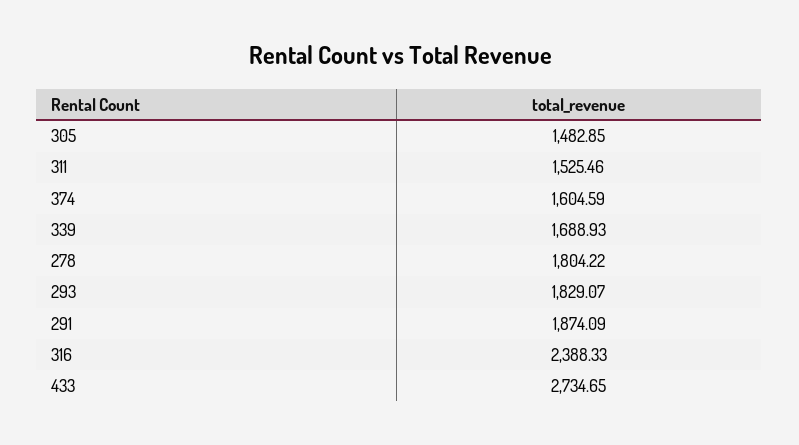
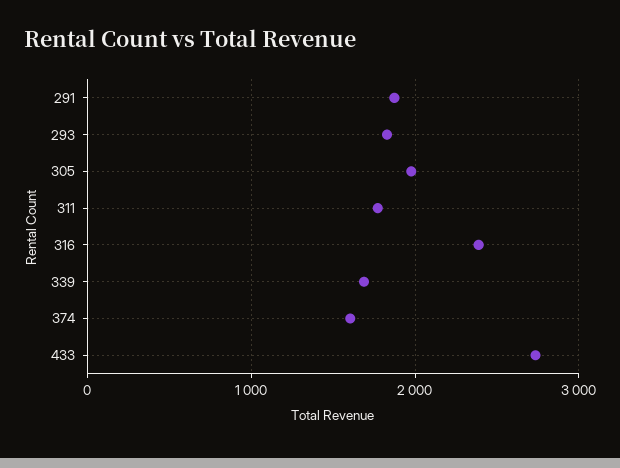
  {
-   "305": 1482.85,
+   "305": 2000,
-   "311": 1525.46,
+   "311": 1800,
    "374": 1604.59,
    "339": 1688.93,
-   "278": 1804.22,
    "293": 1829.07,
    "291": 1874.09,
    "316": 2388.33,
    "433": 2734.65
  }

